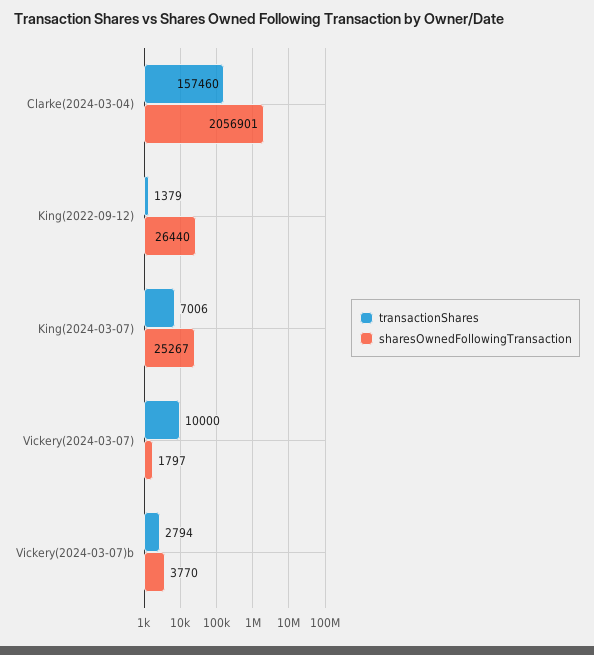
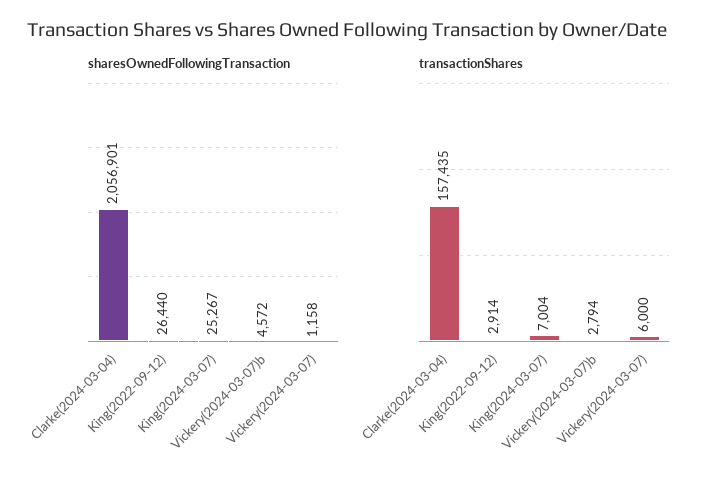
  {
    "transactionShares": {
-     "Clarke(2024-03-04)": 157460,
+     "Clarke(2024-03-04)": 157435,
-     "King(2022-09-12)": 1379,
+     "King(2022-09-12)": 2914,
-     "King(2024-03-07)": 7006,
+     "King(2024-03-07)": 7004,
-     "Vickery(2024-03-07)": 10000,
+     "Vickery(2024-03-07)": 6000,
      "Vickery(2024-03-07)b": 2794
    },
    "sharesOwnedFollowingTransaction": {
      "Clarke(2024-03-04)": 2056901,
      "King(2022-09-12)": 26440,
      "King(2024-03-07)": 25267,
-     "Vickery(2024-03-07)": 1797,
+     "Vickery(2024-03-07)": 1158,
-     "Vickery(2024-03-07)b": 3770
+     "Vickery(2024-03-07)b": 4572
    }
  }

